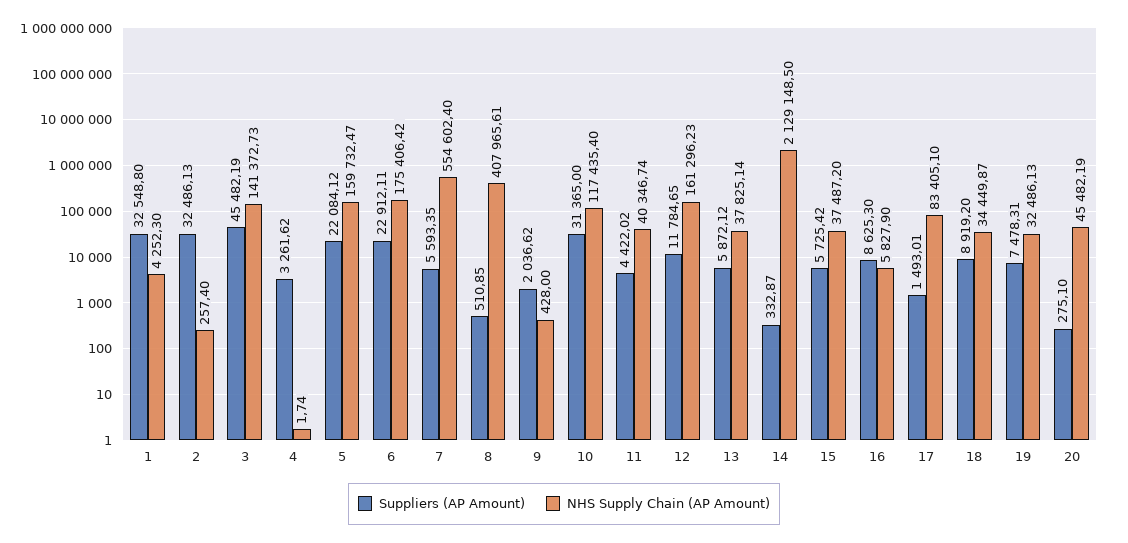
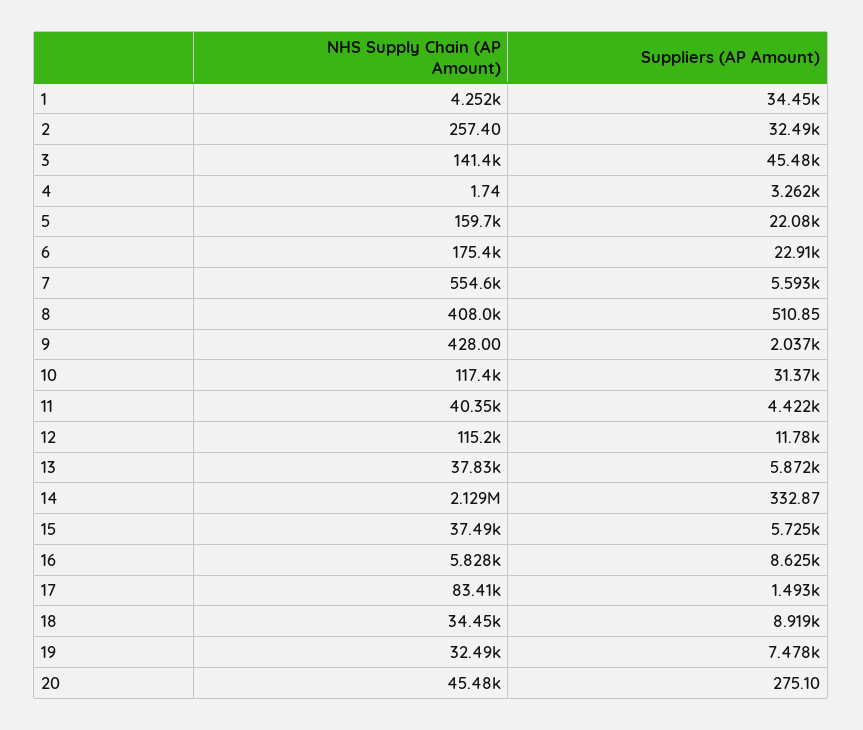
  {
    "Suppliers (AP Amount)": {
-     "1": 32548.8,
+     "1": 34450,
      "2": 32486.13,
      "3": 45482.19,
      "4": 3261.62,
      "5": 22084.12,
      "6": 22912.11,
      "7": 5593.35,
      "8": 510.85,
      "9": 2036.62,
      "10": 31365,
      "11": 4422.02,
      "12": 11784.65,
      "13": 5872.12,
      "14": 332.87,
      "15": 5725.42,
      "16": 8625.3,
      "17": 1493.01,
      "18": 8919.2,
      "19": 7478.31,
      "20": 275.1
    },
    "NHS Supply Chain (AP Amount)": {
      "1": 4252.3,
      "2": 257.4,
      "3": 141372.73,
      "4": 1.74,
      "5": 159732.47,
      "6": 175406.42,
      "7": 554602.4,
      "8": 407965.61,
      "9": 428,
      "10": 117435.4,
      "11": 40346.74,
-     "12": 161296.23,
+     "12": 115200,
      "13": 37825.14,
      "14": 2129148.5,
      "15": 37487.2,
      "16": 5827.9,
      "17": 83405.1,
      "18": 34449.87,
      "19": 32486.13,
      "20": 45482.19
    }
  }

